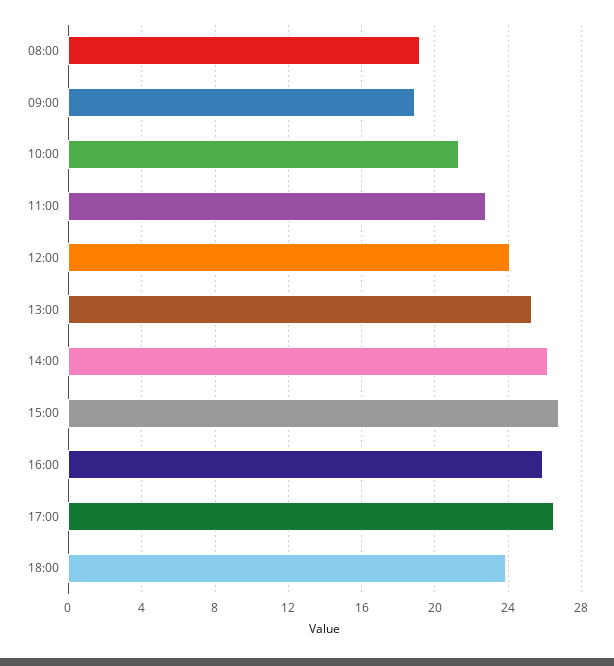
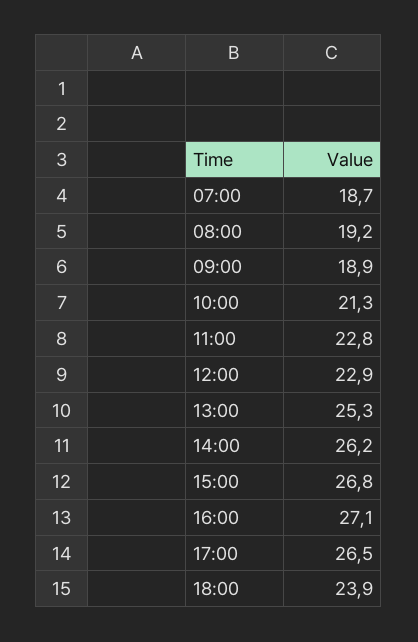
  {
    "08:00": 19.2,
    "09:00": 18.9,
    "10:00": 21.3,
    "11:00": 22.8,
-   "12:00": 24,
+   "12:00": 22.9,
    "13:00": 25.3,
    "14:00": 26.2,
    "15:00": 26.8,
-   "16:00": 26,
+   "16:00": 27.1,
    "17:00": 26.5,
-   "18:00": 23.9
+   "18:00": 23.9,
+   "07:00": 18.7
  }

